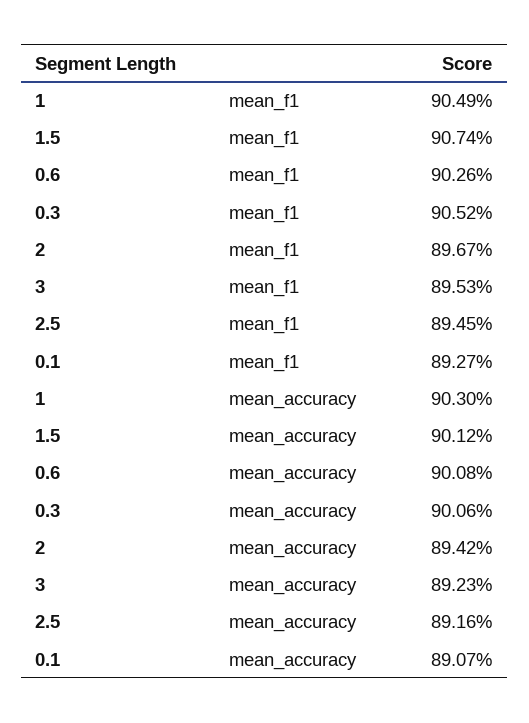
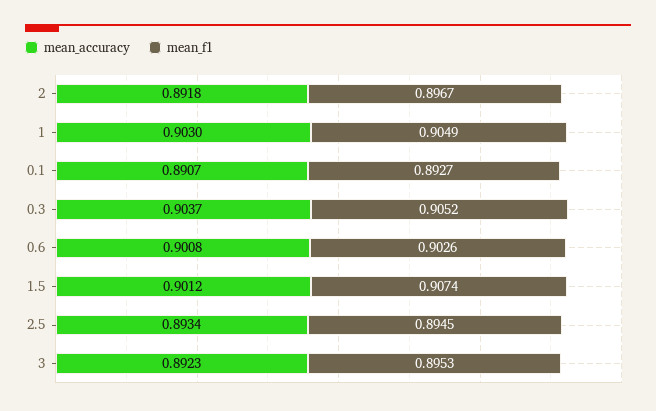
  {
    "mean_f1": {
      "1": 0.9049,
      "1.5": 0.9074,
      "0.6": 0.9026,
      "0.3": 0.9052,
      "2": 0.8967,
      "3": 0.8953,
      "2.5": 0.8945,
      "0.1": 0.8927
    },
    "mean_accuracy": {
      "1": 0.903,
      "1.5": 0.9012,
      "0.6": 0.9008,
-     "0.3": 0.9006,
+     "0.3": 0.9037,
-     "2": 0.8942,
+     "2": 0.8918,
      "3": 0.8923,
-     "2.5": 0.8916,
+     "2.5": 0.8934,
      "0.1": 0.8907
    }
  }

